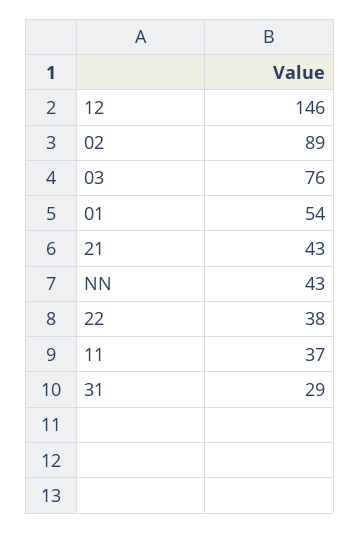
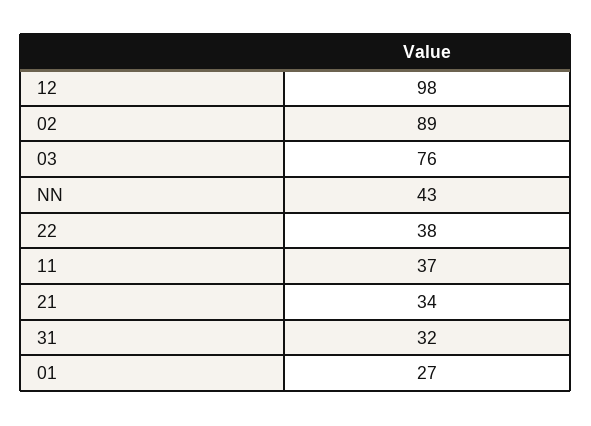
  {
-   "12": 146,
+   "12": 98,
    "02": 89,
    "03": 76,
-   "01": 54,
+   "01": 27,
-   "21": 43,
+   "21": 34,
    "NN": 43,
    "22": 38,
    "11": 37,
-   "31": 29
+   "31": 32
  }

